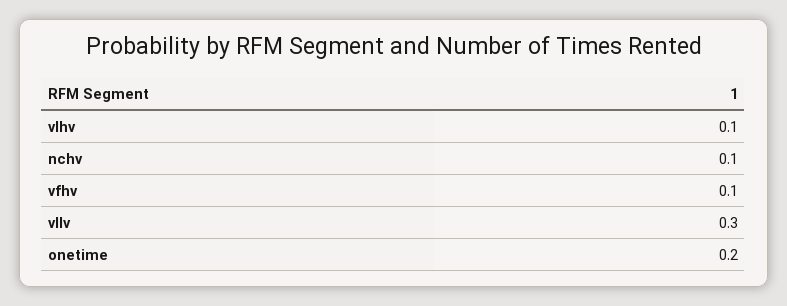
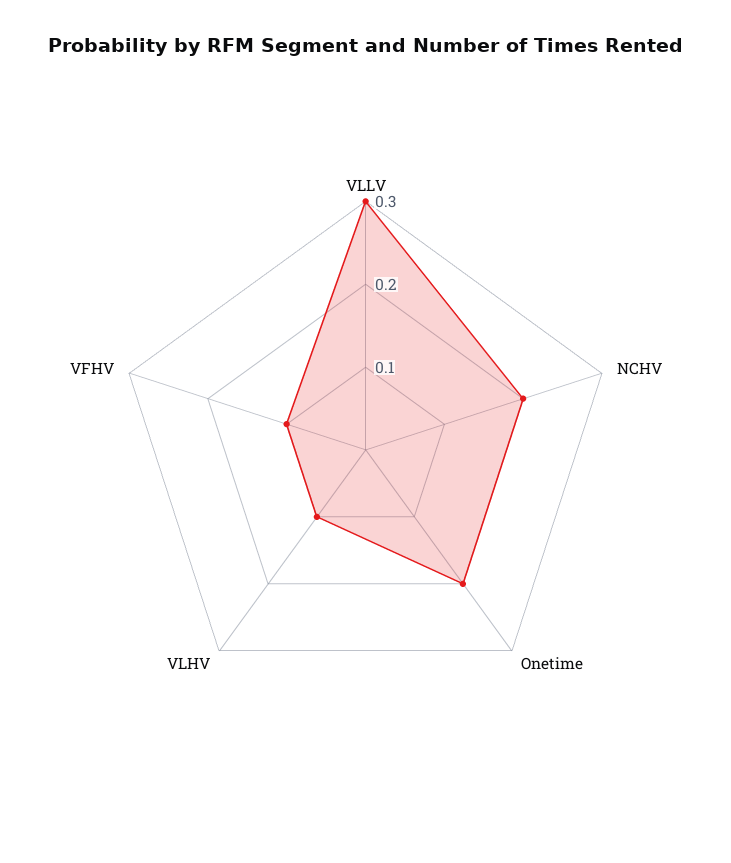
  {
    "vlhv": 0.1,
-   "nchv": 0.1,
+   "nchv": 0.2,
    "vfhv": 0.1,
    "vllv": 0.3,
    "onetime": 0.2
  }

